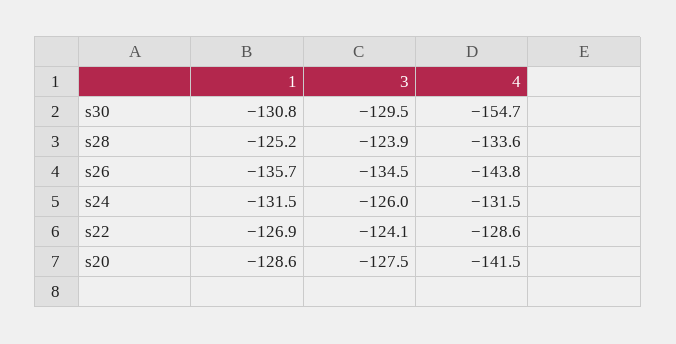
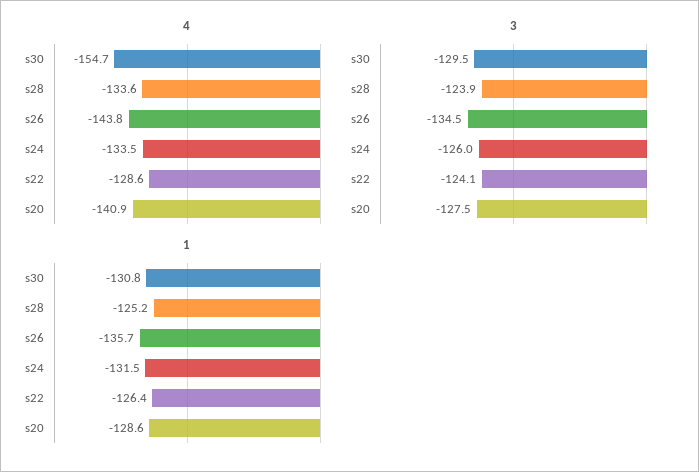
  {
    "1": {
      "s30": -130.8,
      "s28": -125.2,
      "s26": -135.7,
      "s24": -131.5,
-     "s22": -126.9,
+     "s22": -126.4,
      "s20": -128.6
    },
    "3": {
      "s30": -129.5,
      "s28": -123.9,
      "s26": -134.5,
      "s24": -126,
      "s22": -124.1,
      "s20": -127.5
    },
    "4": {
      "s30": -154.7,
      "s28": -133.6,
      "s26": -143.8,
-     "s24": -131.5,
+     "s24": -133.5,
      "s22": -128.6,
-     "s20": -141.5
+     "s20": -140.9
    }
  }

